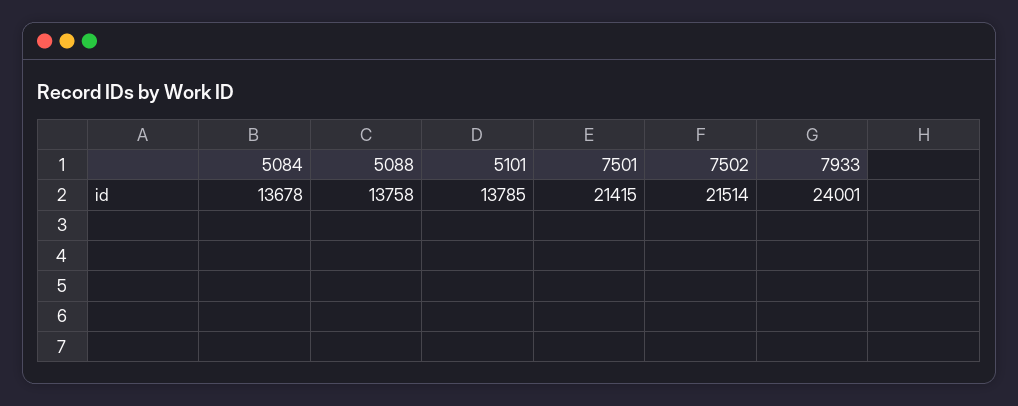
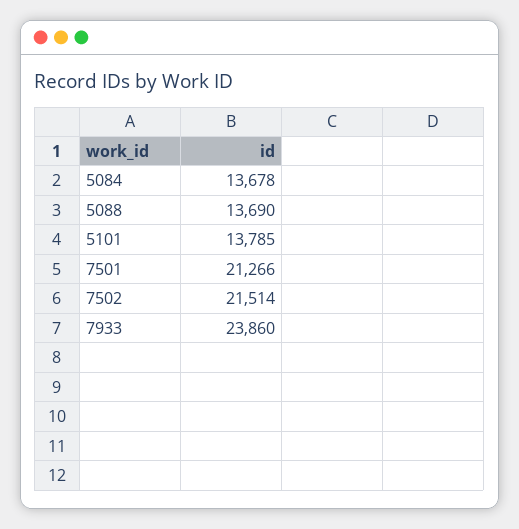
  {
    "5084": 13678,
-   "5088": 13758,
+   "5088": 13690,
    "5101": 13785,
-   "7501": 21415,
+   "7501": 21266,
    "7502": 21514,
-   "7933": 24001
+   "7933": 23860
  }

